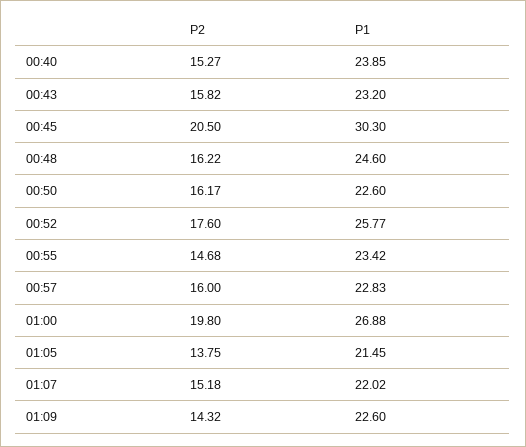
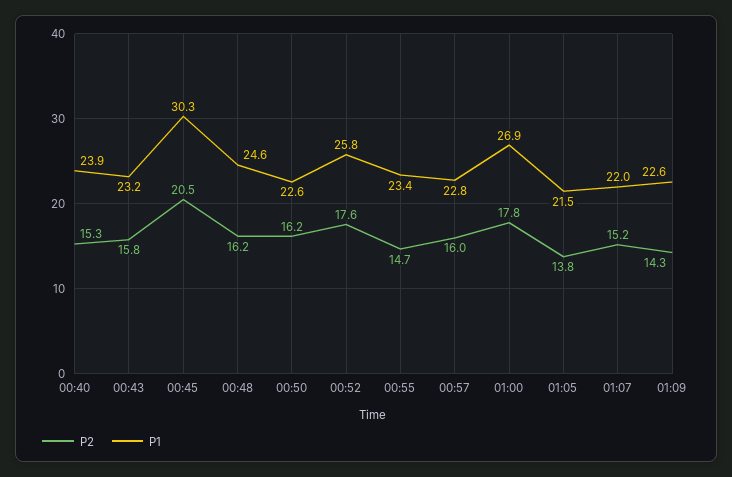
  {
    "P2": {
      "00:40": 15.27,
      "00:43": 15.82,
      "00:45": 20.5,
      "00:48": 16.22,
      "00:50": 16.17,
      "00:52": 17.6,
      "00:55": 14.68,
      "00:57": 16,
-     "01:00": 19.8,
+     "01:00": 17.8,
      "01:05": 13.75,
      "01:07": 15.18,
      "01:09": 14.32
    },
    "P1": {
      "00:40": 23.85,
      "00:43": 23.2,
      "00:45": 30.3,
      "00:48": 24.6,
      "00:50": 22.6,
      "00:52": 25.77,
      "00:55": 23.42,
      "00:57": 22.83,
      "01:00": 26.88,
      "01:05": 21.45,
      "01:07": 22.02,
      "01:09": 22.6
    }
  }

